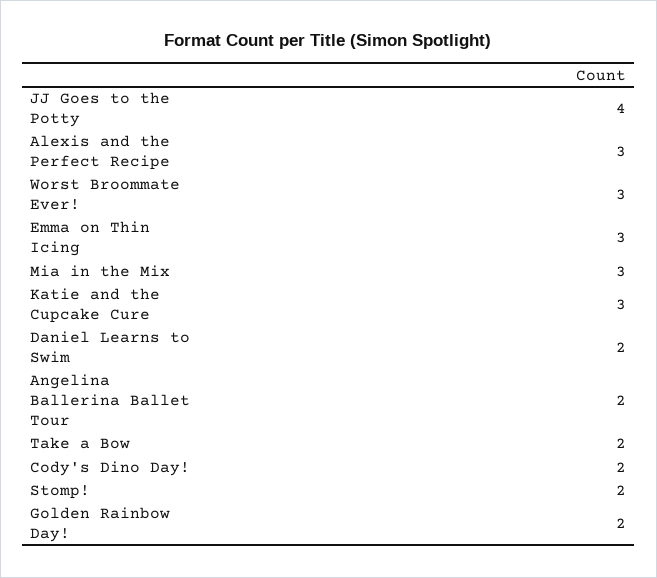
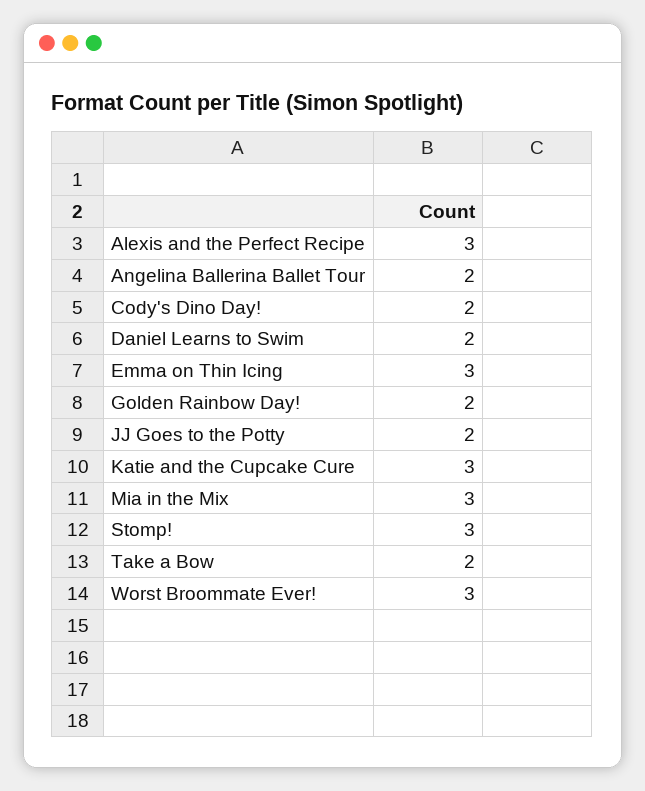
  {
-   "JJ Goes to the Potty": 4,
+   "JJ Goes to the Potty": 2,
    "Alexis and the Perfect Recipe": 3,
    "Worst Broommate Ever!": 3,
    "Emma on Thin Icing": 3,
    "Mia in the Mix": 3,
    "Katie and the Cupcake Cure": 3,
    "Daniel Learns to Swim": 2,
    "Angelina Ballerina Ballet Tour": 2,
    "Take a Bow": 2,
    "Cody's Dino Day!": 2,
-   "Stomp!": 2,
+   "Stomp!": 3,
    "Golden Rainbow Day!": 2
  }

